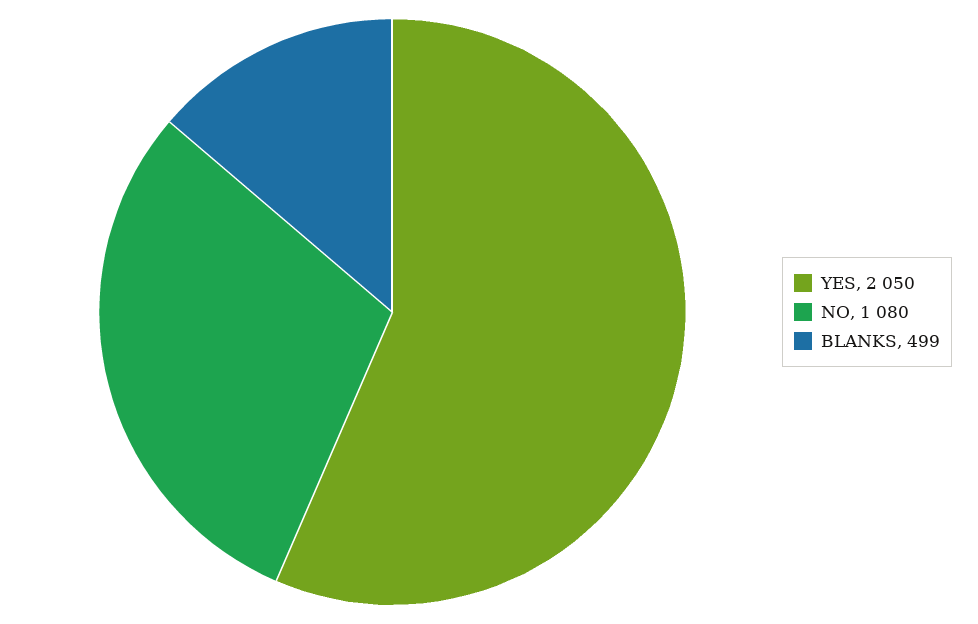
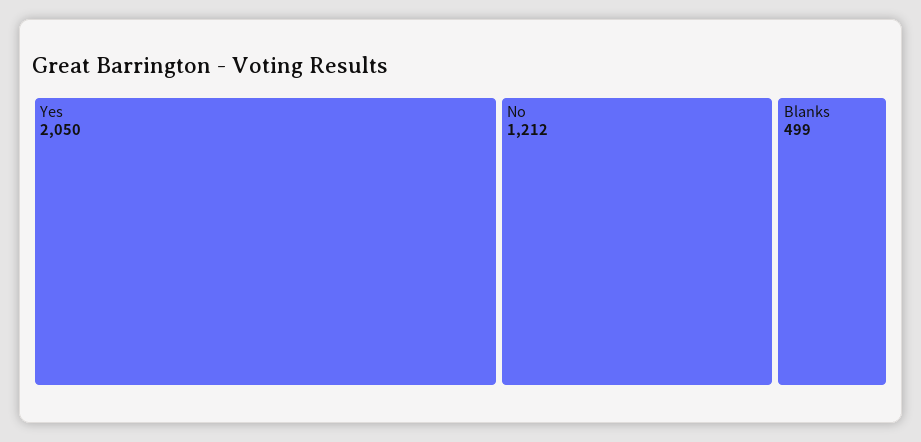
  {
    "YES": 2050,
-   "NO": 1080,
+   "NO": 1212,
    "BLANKS": 499
  }

